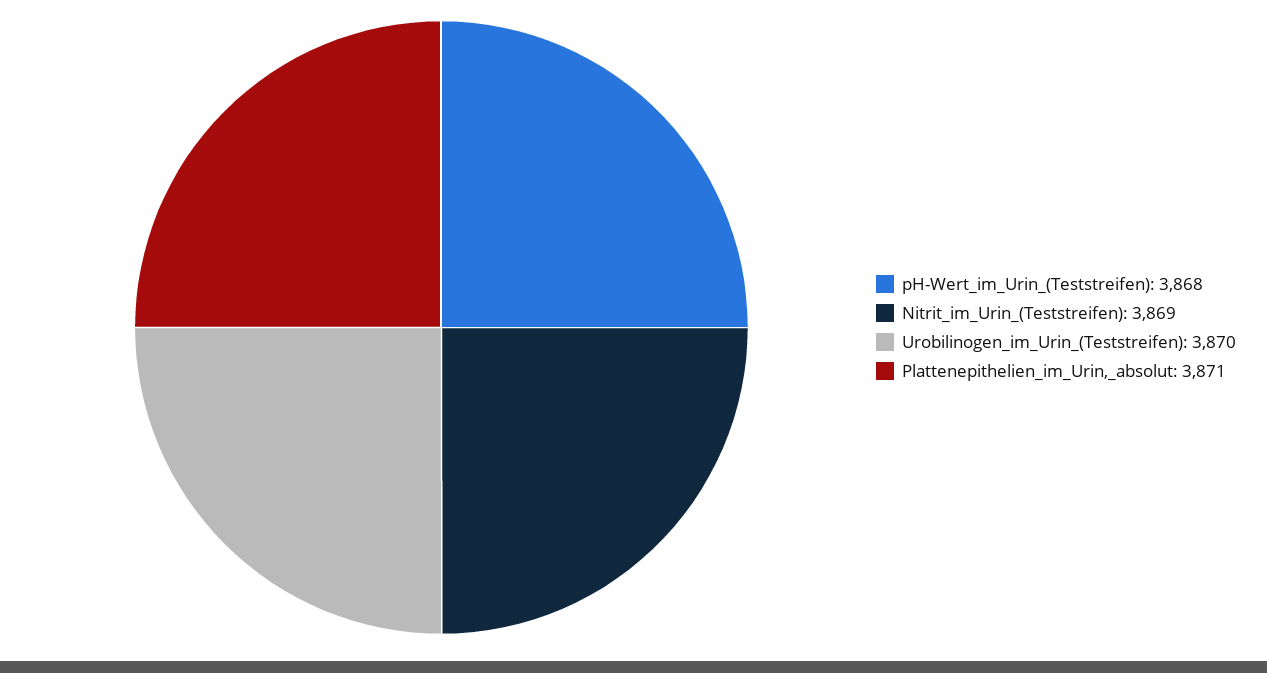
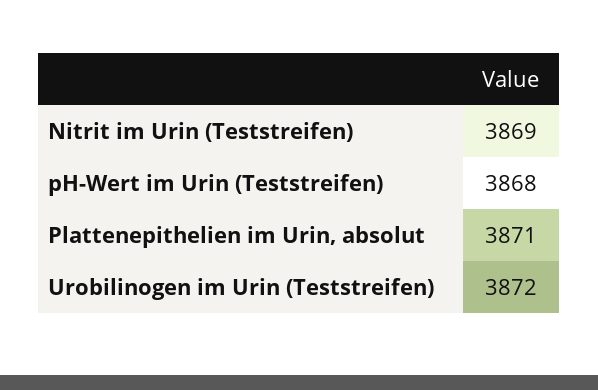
  {
    "pH-Wert_im_Urin_(Teststreifen)": 3868,
    "Nitrit_im_Urin_(Teststreifen)": 3869,
-   "Urobilinogen_im_Urin_(Teststreifen)": 3870,
+   "Urobilinogen_im_Urin_(Teststreifen)": 3872,
    "Plattenepithelien_im_Urin,_absolut": 3871
  }

